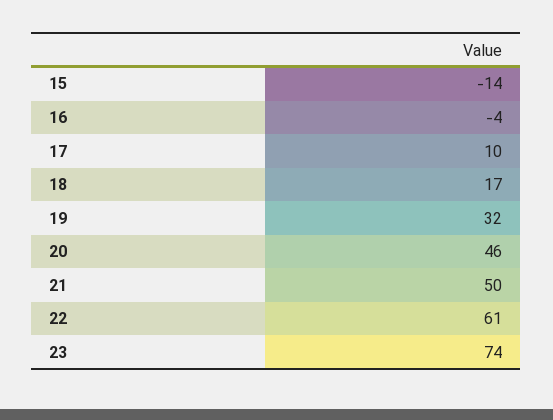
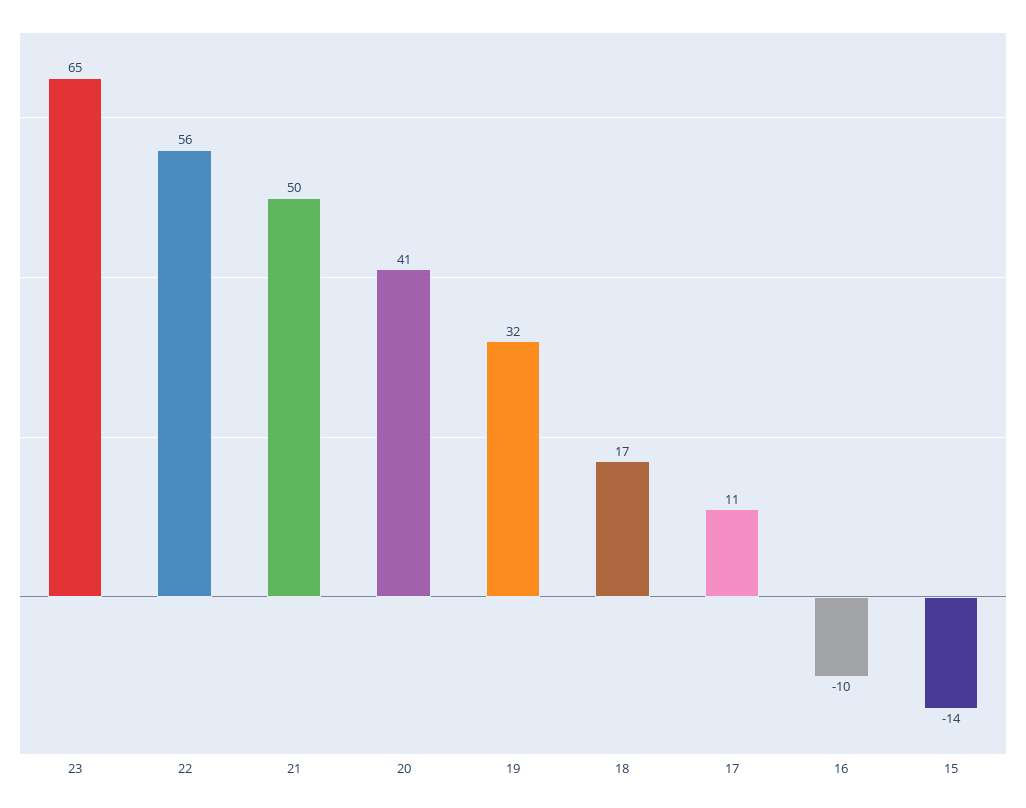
  {
    "15": -14,
-   "16": -4,
+   "16": -10,
-   "17": 10,
+   "17": 11,
    "18": 17,
    "19": 32,
-   "20": 46,
+   "20": 41,
    "21": 50,
-   "22": 61,
+   "22": 56,
-   "23": 74
+   "23": 65
  }

